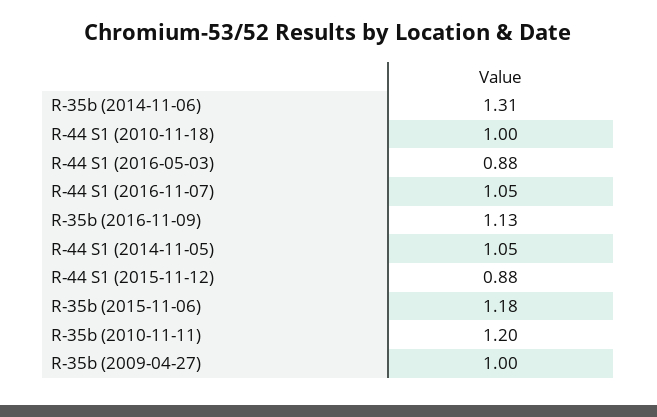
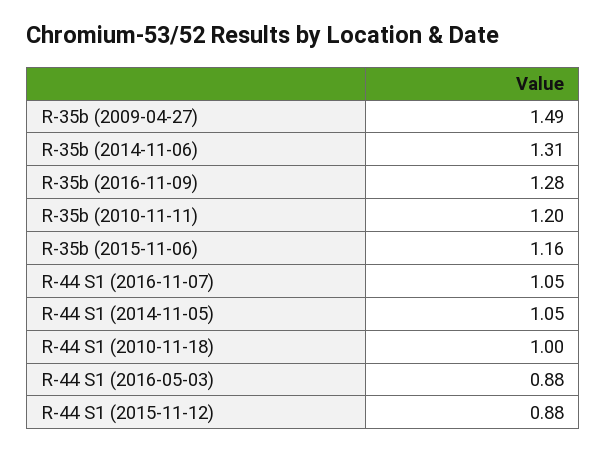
  {
    "R-35b (2014-11-06)": 1.31,
    "R-44 S1 (2010-11-18)": 1,
    "R-44 S1 (2016-05-03)": 0.88,
    "R-44 S1 (2016-11-07)": 1.05,
-   "R-35b (2016-11-09)": 1.13,
+   "R-35b (2016-11-09)": 1.28,
    "R-44 S1 (2014-11-05)": 1.05,
    "R-44 S1 (2015-11-12)": 0.88,
-   "R-35b (2015-11-06)": 1.18,
+   "R-35b (2015-11-06)": 1.16,
    "R-35b (2010-11-11)": 1.2,
-   "R-35b (2009-04-27)": 1
+   "R-35b (2009-04-27)": 1.49
  }

